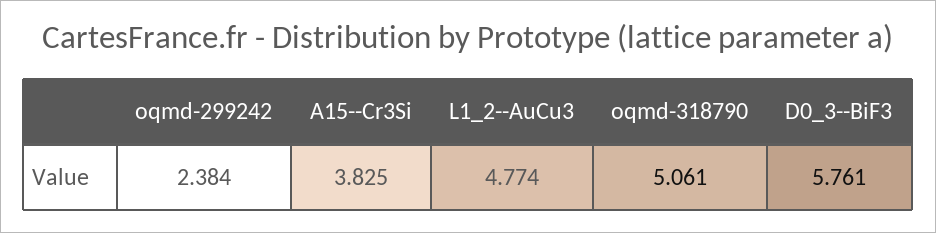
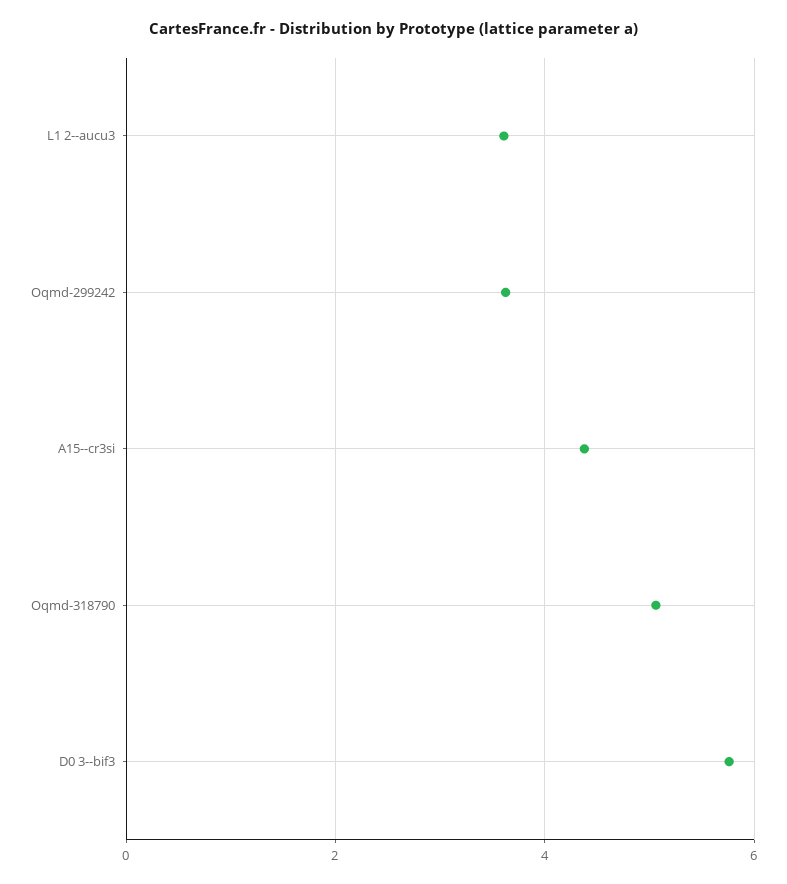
  {
-   "oqmd-299242": 2.384,
+   "oqmd-299242": 3.6,
-   "A15--Cr3Si": 3.825,
+   "A15--Cr3Si": 4.4,
-   "L1_2--AuCu3": 4.774,
+   "L1_2--AuCu3": 3.6,
    "oqmd-318790": 5.061,
    "D0_3--BiF3": 5.761
  }

